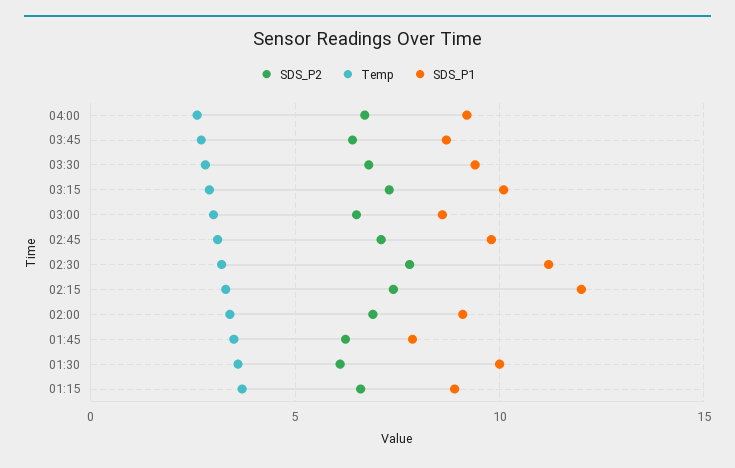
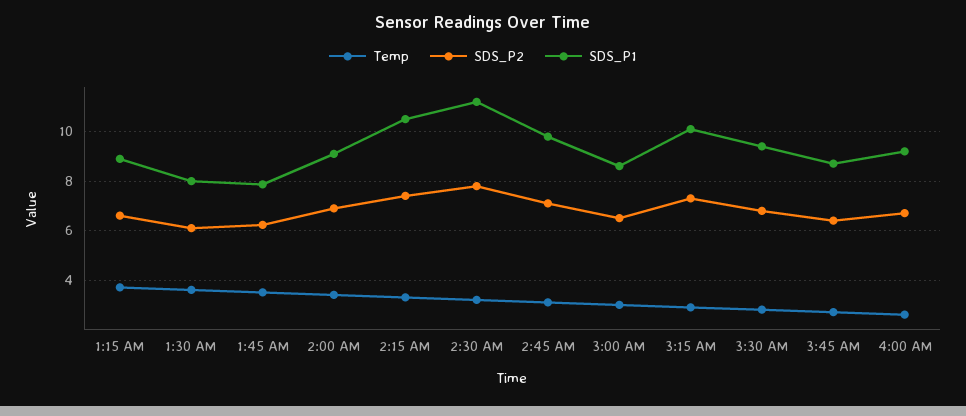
  {
    "SDS_P2": {
      "04:00": 6.75,
      "03:45": 6.5,
      "03:30": 6.75,
      "03:15": 7.25,
      "03:00": 6.5,
      "02:45": 7,
      "02:30": 7.75,
      "02:15": 7.5,
      "02:00": 7,
      "01:45": 6.25,
      "01:30": 6,
      "01:15": 6.5
    },
    "Temp": {
      "04:00": 2.5,
      "03:45": 2.75,
      "03:30": 2.75,
      "03:15": 3,
      "03:00": 3,
      "02:45": 3,
      "02:30": 3.25,
      "02:15": 3.25,
      "02:00": 3.5,
      "01:45": 3.5,
      "01:30": 3.5,
      "01:15": 3.75
    },
    "SDS_P1": {
      "04:00": 9.25,
      "03:45": 8.75,
      "03:30": 9.5,
      "03:15": 10,
      "03:00": 8.5,
      "02:45": 9.75,
      "02:30": 11.25,
-     "02:15": 12,
+     "02:15": 10.5,
      "02:00": 9,
      "01:45": 7.75,
-     "01:30": 10,
+     "01:30": 8,
      "01:15": 9
    }
  }

